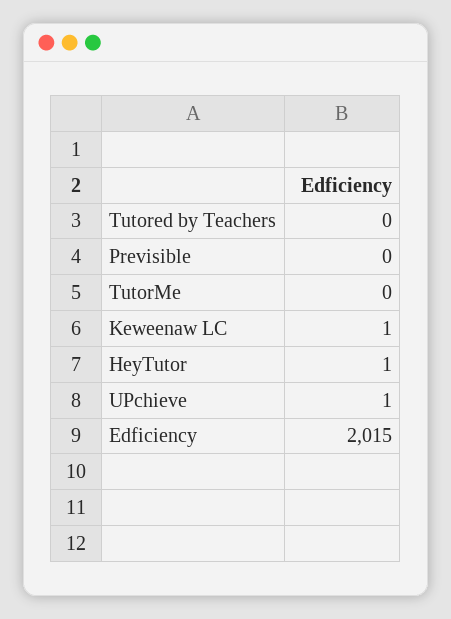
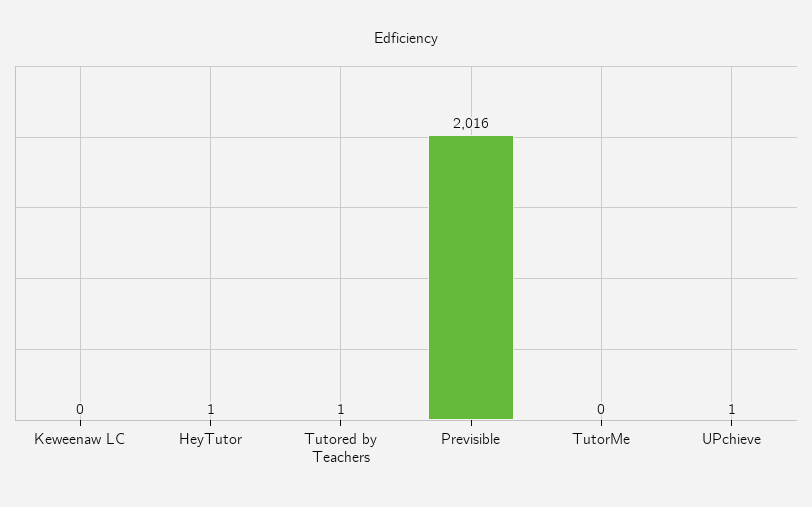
  {
-   "Tutored by Teachers": 0,
+   "Tutored by Teachers": 1,
-   "Previsible": 0,
+   "Previsible": 2016,
    "TutorMe": 0,
-   "Keweenaw LC": 1,
+   "Keweenaw LC": 0,
    "HeyTutor": 1,
-   "UPchieve": 1,
+   "UPchieve": 1
-   "Edficiency": 2015
  }

